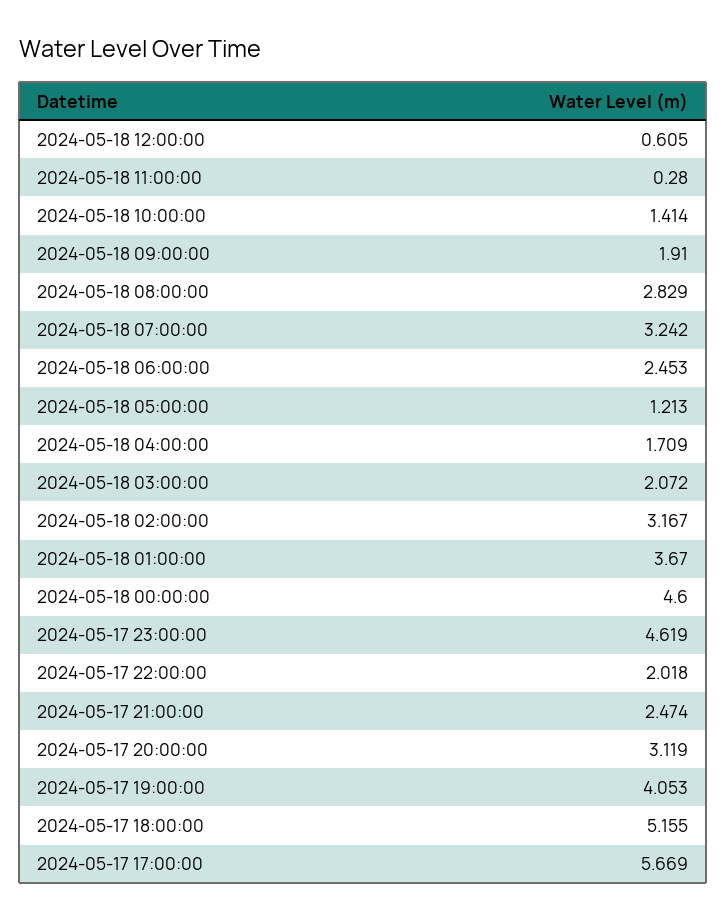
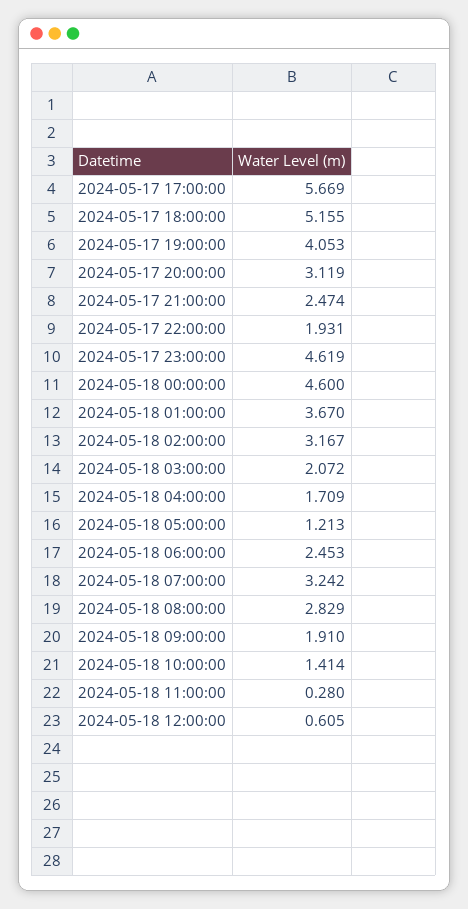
  {
    "2024-05-18 12:00:00": 0.605,
    "2024-05-18 11:00:00": 0.28,
    "2024-05-18 10:00:00": 1.414,
    "2024-05-18 09:00:00": 1.91,
    "2024-05-18 08:00:00": 2.829,
    "2024-05-18 07:00:00": 3.242,
    "2024-05-18 06:00:00": 2.453,
    "2024-05-18 05:00:00": 1.213,
    "2024-05-18 04:00:00": 1.709,
    "2024-05-18 03:00:00": 2.072,
    "2024-05-18 02:00:00": 3.167,
    "2024-05-18 01:00:00": 3.67,
    "2024-05-18 00:00:00": 4.6,
    "2024-05-17 23:00:00": 4.619,
-   "2024-05-17 22:00:00": 2.018,
+   "2024-05-17 22:00:00": 1.931,
    "2024-05-17 21:00:00": 2.474,
    "2024-05-17 20:00:00": 3.119,
    "2024-05-17 19:00:00": 4.053,
    "2024-05-17 18:00:00": 5.155,
    "2024-05-17 17:00:00": 5.669
  }

